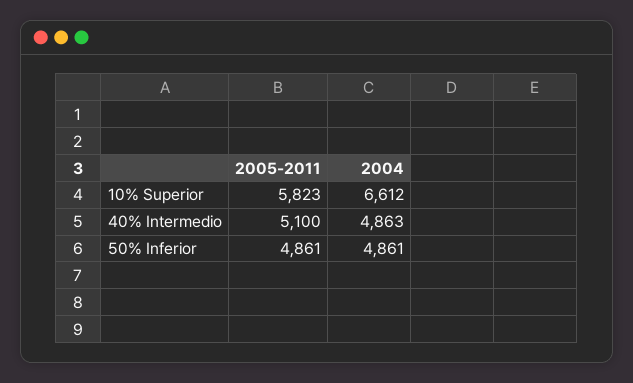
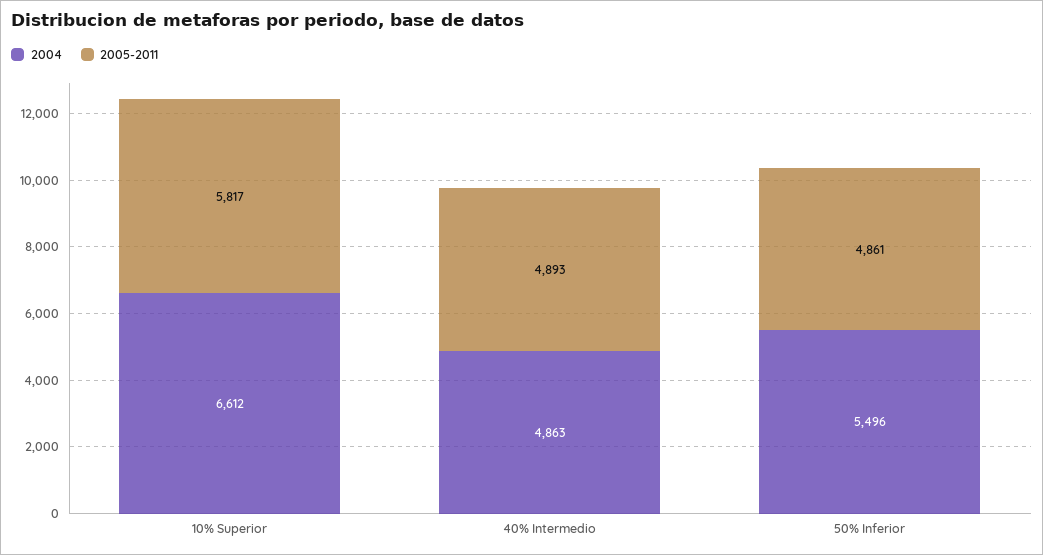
  {
    "2005-2011": {
-     "10% Superior": 5823,
+     "10% Superior": 5817,
-     "40% Intermedio": 5100,
+     "40% Intermedio": 4893,
      "50% Inferior": 4861
    },
    "2004": {
      "10% Superior": 6612,
      "40% Intermedio": 4863,
-     "50% Inferior": 4861
+     "50% Inferior": 5496
    }
  }

